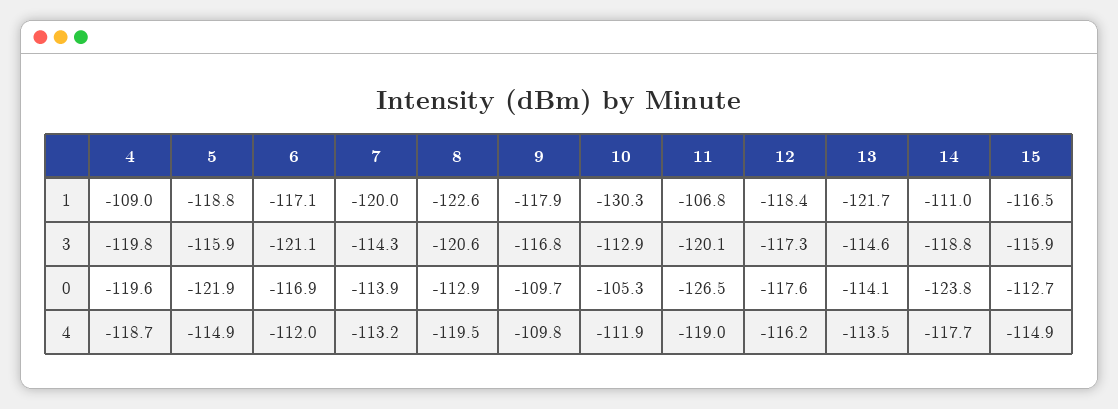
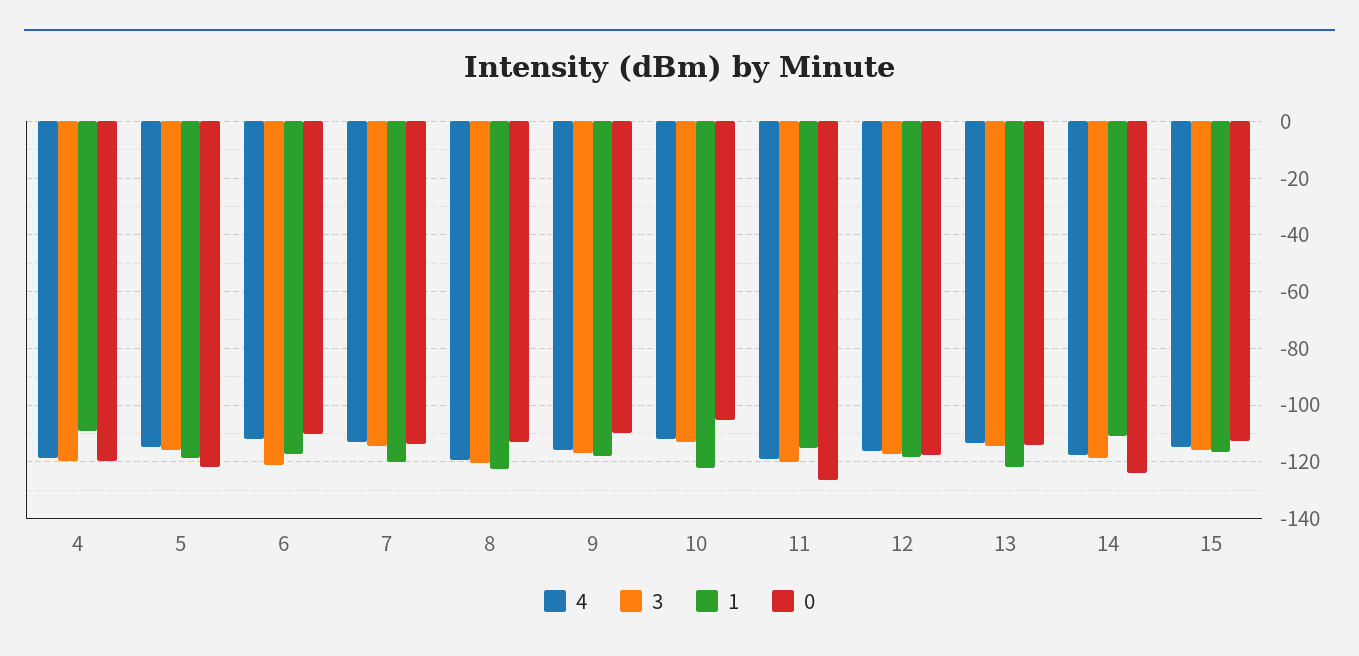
  {
    "1": {
      "4": -109,
      "5": -118.8,
      "6": -117.1,
      "7": -120,
      "8": -122.6,
      "9": -117.9,
-     "10": -130.3,
+     "10": -122.5,
-     "11": -106.8,
+     "11": -115,
      "12": -118.4,
      "13": -121.7,
      "14": -111,
      "15": -116.5
    },
    "3": {
      "4": -119.8,
      "5": -115.9,
      "6": -121.1,
      "7": -114.3,
      "8": -120.6,
      "9": -116.8,
      "10": -112.9,
      "11": -120.1,
      "12": -117.3,
      "13": -114.6,
      "14": -118.8,
      "15": -115.9
    },
    "0": {
      "4": -119.6,
      "5": -121.9,
-     "6": -116.9,
+     "6": -110,
      "7": -113.9,
      "8": -112.9,
      "9": -109.7,
      "10": -105.3,
      "11": -126.5,
      "12": -117.6,
      "13": -114.1,
      "14": -123.8,
      "15": -112.7
    },
    "4": {
      "4": -118.7,
      "5": -114.9,
      "6": -112,
      "7": -113.2,
      "8": -119.5,
-     "9": -109.8,
+     "9": -115,
      "10": -111.9,
      "11": -119,
      "12": -116.2,
      "13": -113.5,
      "14": -117.7,
      "15": -114.9
    }
  }

